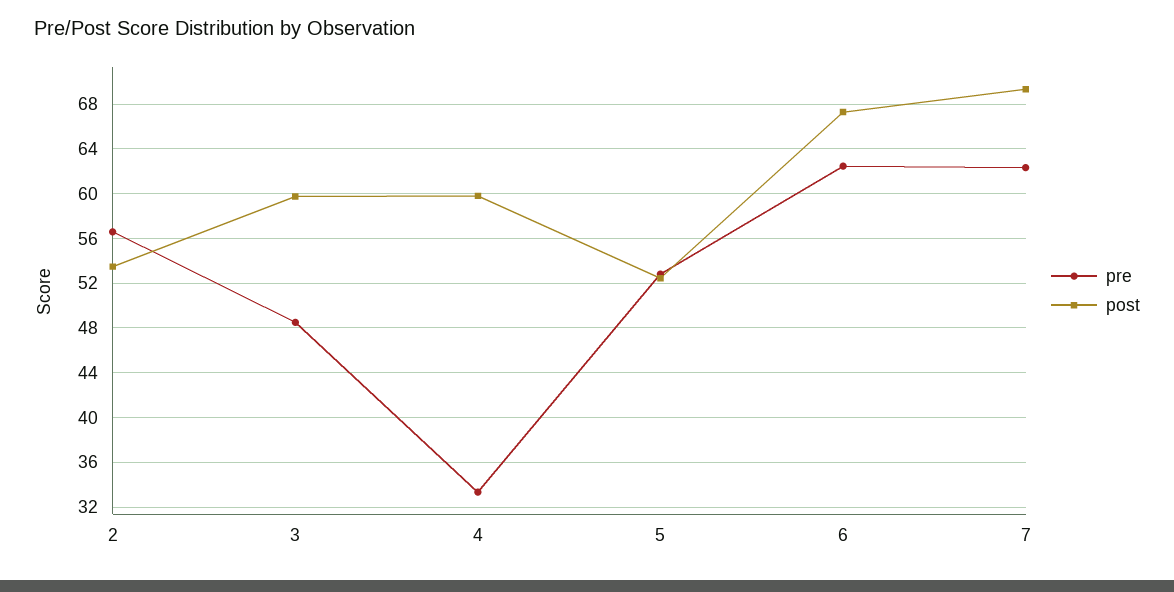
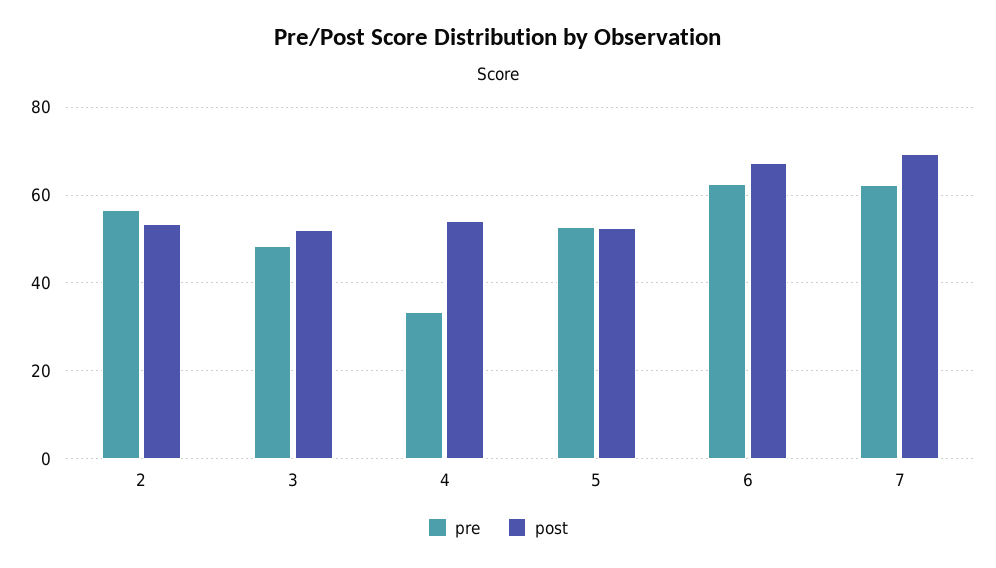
  {
    "pre": {
      "2": 57,
      "3": 49,
      "4": 33,
      "5": 53,
      "6": 62,
      "7": 62
    },
    "post": {
      "2": 53,
-     "3": 60,
+     "3": 52,
-     "4": 60,
+     "4": 54,
      "5": 52,
      "6": 67,
      "7": 69
    }
  }

